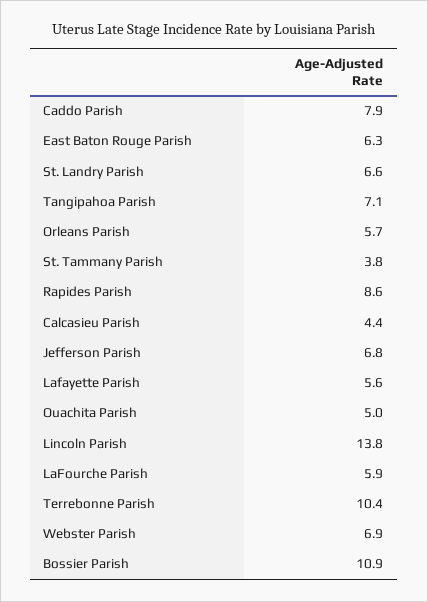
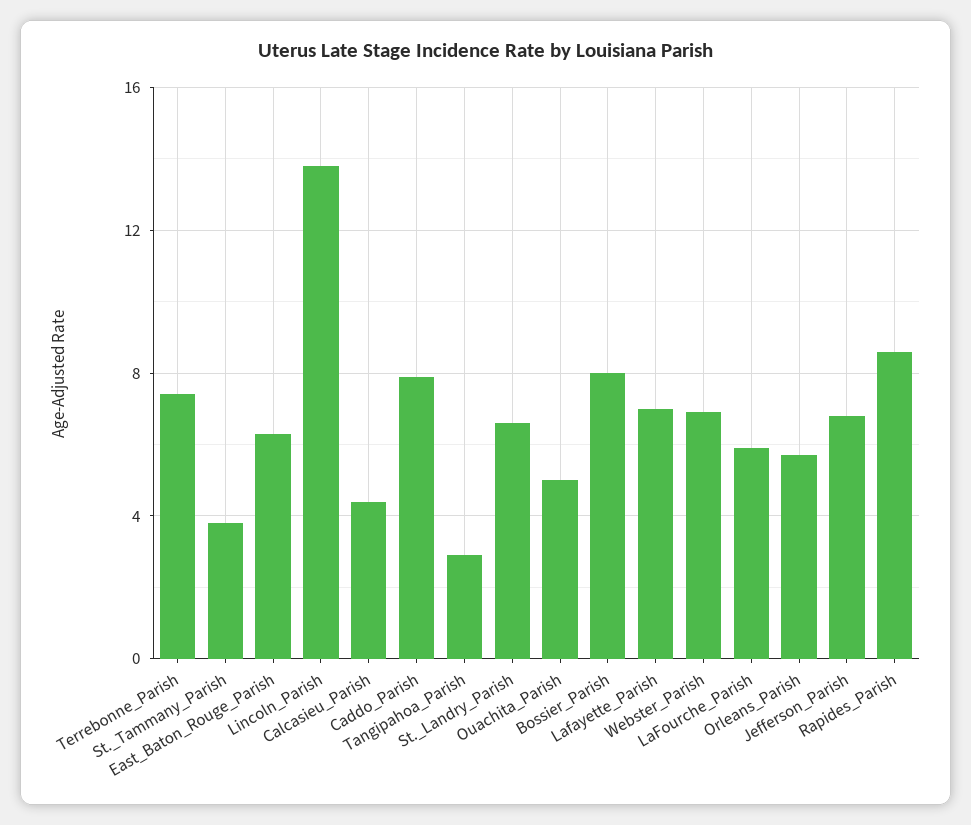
  {
    "Caddo Parish": 7.9,
    "East Baton Rouge Parish": 6.3,
    "St. Landry Parish": 6.6,
-   "Tangipahoa Parish": 7.1,
+   "Tangipahoa Parish": 3,
    "Orleans Parish": 5.7,
    "St. Tammany Parish": 3.8,
    "Rapides Parish": 8.6,
    "Calcasieu Parish": 4.4,
    "Jefferson Parish": 6.8,
-   "Lafayette Parish": 5.6,
+   "Lafayette Parish": 7,
    "Ouachita Parish": 5,
    "Lincoln Parish": 13.8,
    "LaFourche Parish": 5.9,
-   "Terrebonne Parish": 10.4,
+   "Terrebonne Parish": 7.5,
    "Webster Parish": 6.9,
-   "Bossier Parish": 10.9
+   "Bossier Parish": 8
  }

